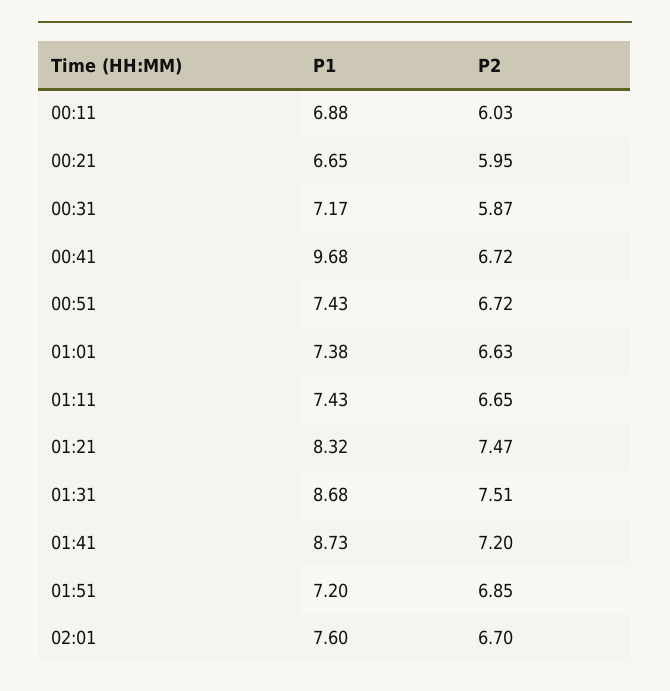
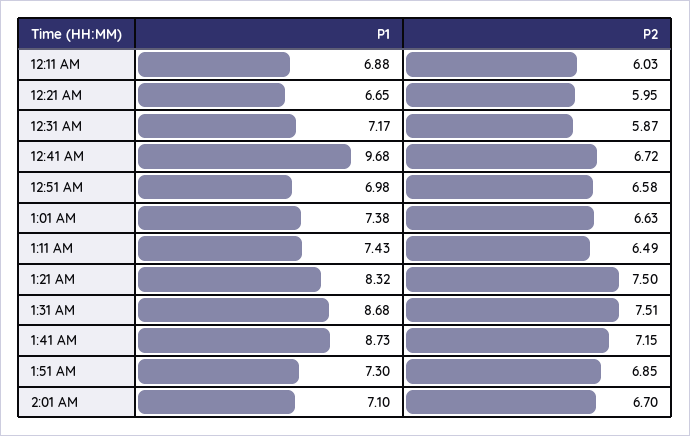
  {
    "P1": {
      "00:11": 6.88,
      "00:21": 6.65,
      "00:31": 7.17,
      "00:41": 9.68,
-     "00:51": 7.43,
+     "00:51": 6.98,
      "01:01": 7.38,
      "01:11": 7.43,
      "01:21": 8.32,
      "01:31": 8.68,
      "01:41": 8.73,
-     "01:51": 7.2,
+     "01:51": 7.3,
-     "02:01": 7.6
+     "02:01": 7.1
    },
    "P2": {
      "00:11": 6.03,
      "00:21": 5.95,
      "00:31": 5.87,
      "00:41": 6.72,
-     "00:51": 6.72,
+     "00:51": 6.58,
      "01:01": 6.63,
-     "01:11": 6.65,
+     "01:11": 6.49,
-     "01:21": 7.47,
+     "01:21": 7.5,
      "01:31": 7.51,
-     "01:41": 7.2,
+     "01:41": 7.15,
      "01:51": 6.85,
      "02:01": 6.7
    }
  }

